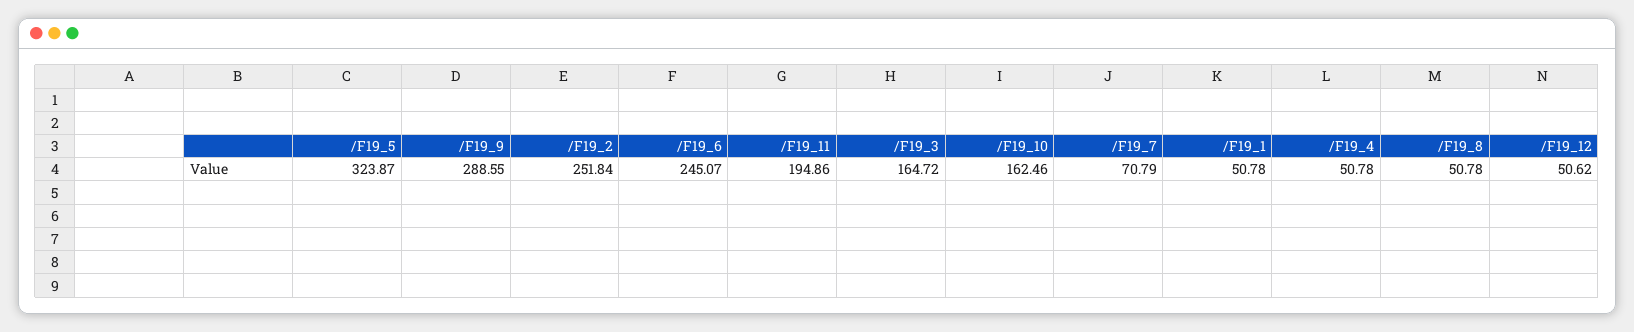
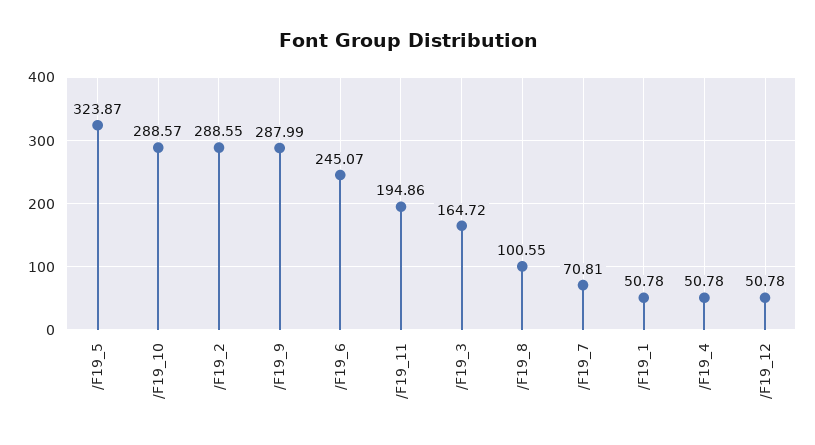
  {
    "/F19_5": 323.87,
-   "/F19_9": 288.55,
+   "/F19_9": 287.99,
-   "/F19_2": 251.84,
+   "/F19_2": 288.55,
    "/F19_6": 245.07,
    "/F19_11": 194.86,
    "/F19_3": 164.72,
-   "/F19_10": 162.46,
+   "/F19_10": 288.57,
-   "/F19_7": 70.79,
+   "/F19_7": 70.81,
    "/F19_1": 50.78,
    "/F19_4": 50.78,
-   "/F19_8": 50.78,
+   "/F19_8": 100.55,
-   "/F19_12": 50.62
+   "/F19_12": 50.78
  }

